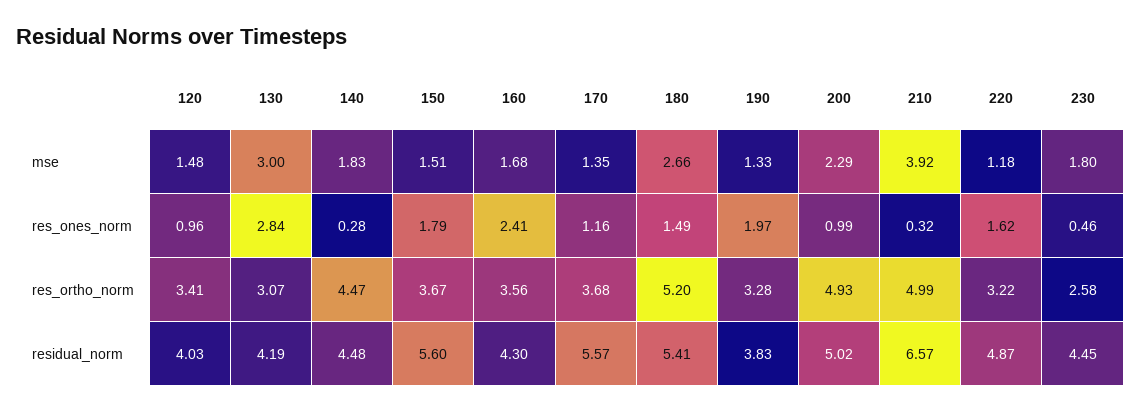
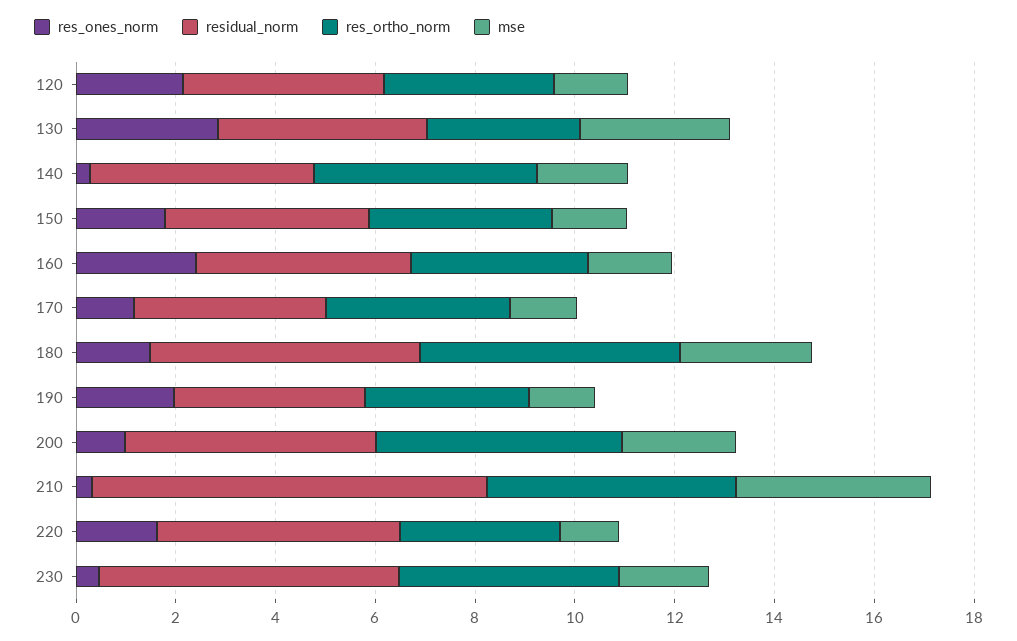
  {
    "mse": {
      "120": 1.48,
      "130": 3,
      "140": 1.83,
      "150": 1.51,
      "160": 1.68,
      "170": 1.35,
      "180": 2.66,
      "190": 1.33,
      "200": 2.29,
      "210": 3.92,
      "220": 1.18,
      "230": 1.8
    },
    "res_ones_norm": {
-     "120": 0.96,
+     "120": 2,
      "130": 2.84,
      "140": 0.28,
      "150": 1.79,
      "160": 2.41,
      "170": 1.16,
      "180": 1.49,
      "190": 1.97,
      "200": 0.99,
      "210": 0.32,
      "220": 1.62,
      "230": 0.46
    },
    "res_ortho_norm": {
      "120": 3.41,
      "130": 3.07,
      "140": 4.47,
      "150": 3.67,
      "160": 3.56,
      "170": 3.68,
      "180": 5.2,
      "190": 3.28,
      "200": 4.93,
      "210": 4.99,
      "220": 3.22,
-     "230": 2.58
+     "230": 4.5
    },
    "residual_norm": {
      "120": 4.03,
      "130": 4.19,
      "140": 4.48,
-     "150": 5.6,
+     "150": 4,
      "160": 4.3,
-     "170": 5.57,
+     "170": 4,
      "180": 5.41,
      "190": 3.83,
      "200": 5.02,
-     "210": 6.57,
+     "210": 8,
      "220": 4.87,
-     "230": 4.45
+     "230": 6
    }
  }

